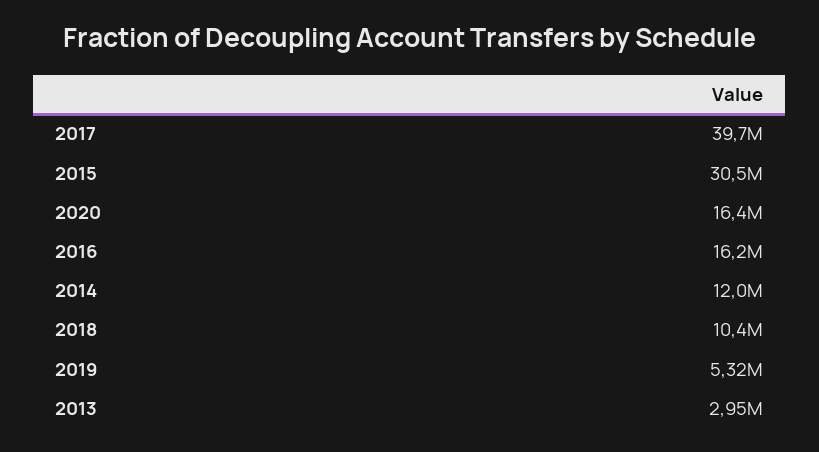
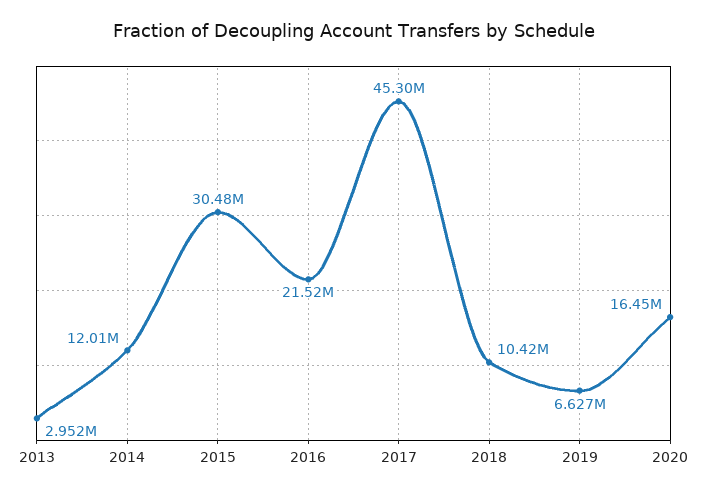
  {
-   "2017": 39700000,
+   "2017": 45300000,
    "2015": 30480000,
    "2020": 16450000,
-   "2016": 16200000,
+   "2016": 21520000,
    "2014": 12010000,
    "2018": 10420000,
-   "2019": 5320000,
+   "2019": 6627000,
    "2013": 2952000
  }

